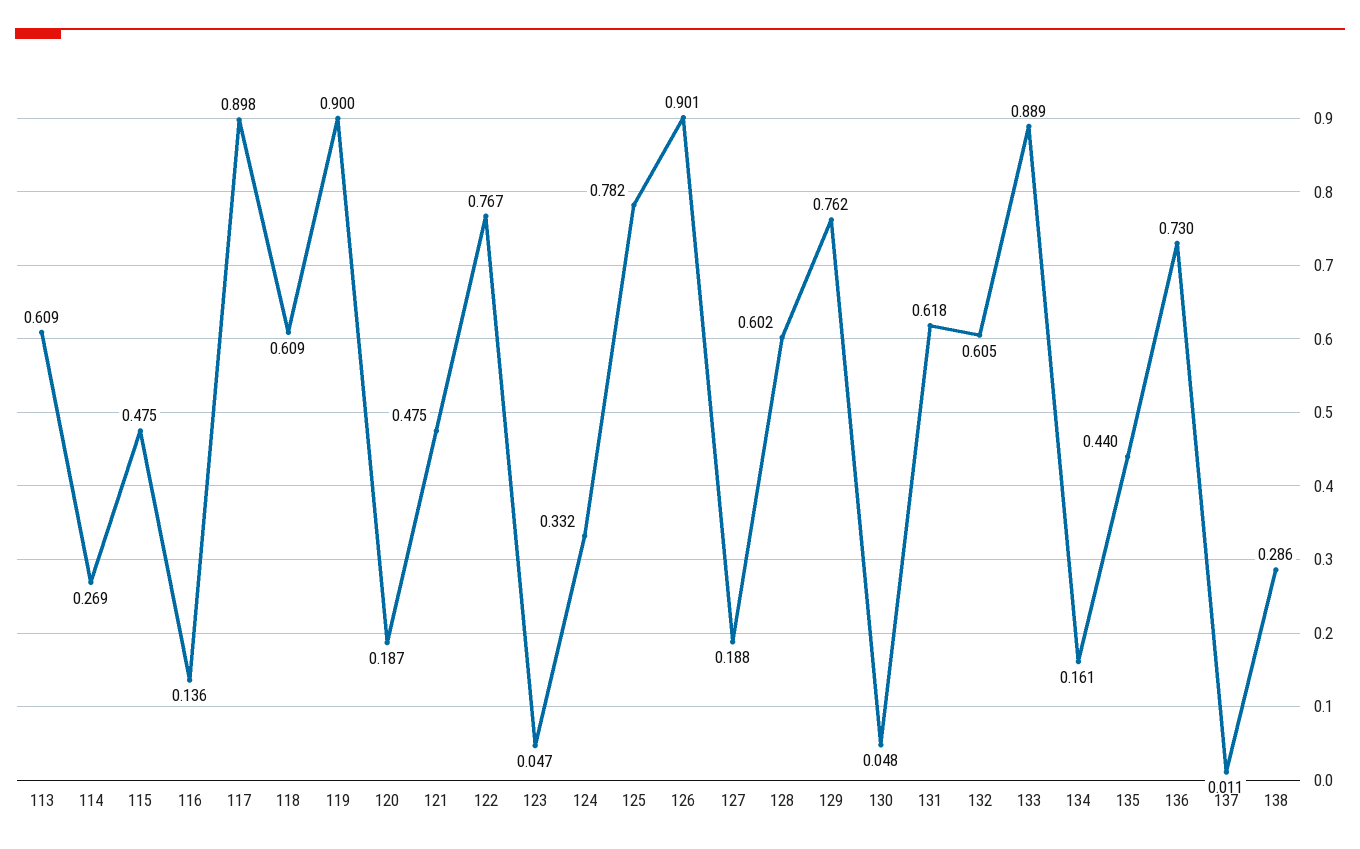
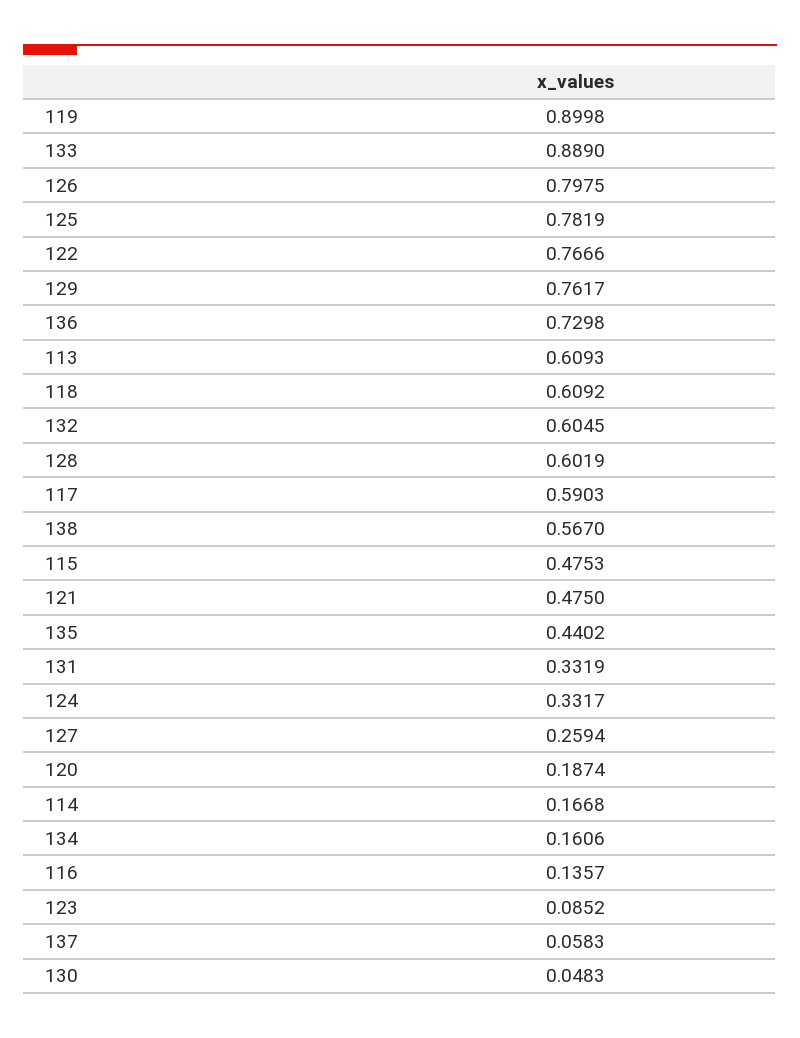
  {
    "113": 0.6093,
-   "114": 0.269,
+   "114": 0.1668,
    "115": 0.4753,
    "116": 0.1357,
-   "117": 0.898,
+   "117": 0.5903,
    "118": 0.6092,
    "119": 0.8998,
    "120": 0.1874,
    "121": 0.475,
    "122": 0.7666,
-   "123": 0.047,
+   "123": 0.0852,
    "124": 0.3317,
    "125": 0.7819,
-   "126": 0.901,
+   "126": 0.7975,
-   "127": 0.188,
+   "127": 0.2594,
    "128": 0.6019,
    "129": 0.7617,
    "130": 0.0483,
-   "131": 0.618,
+   "131": 0.3319,
    "132": 0.6045,
    "133": 0.889,
    "134": 0.1606,
    "135": 0.4402,
    "136": 0.7298,
-   "137": 0.011,
+   "137": 0.0583,
-   "138": 0.286
+   "138": 0.567
  }

